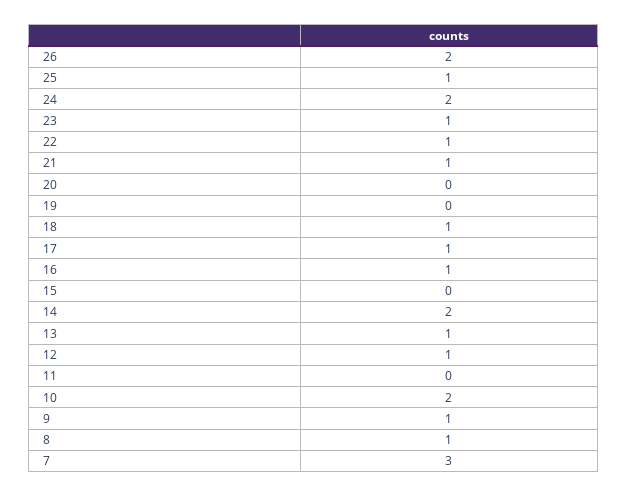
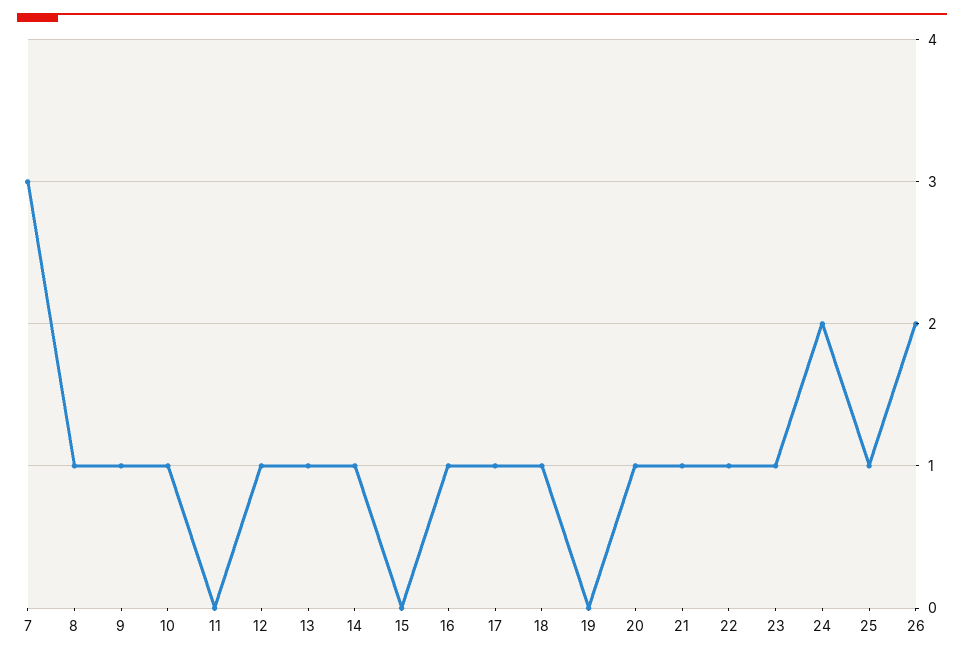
  {
    "26": 2,
    "25": 1,
    "24": 2,
    "23": 1,
    "22": 1,
    "21": 1,
-   "20": 0,
+   "20": 1,
    "19": 0,
    "18": 1,
    "17": 1,
    "16": 1,
    "15": 0,
-   "14": 2,
+   "14": 1,
    "13": 1,
    "12": 1,
    "11": 0,
-   "10": 2,
+   "10": 1,
    "9": 1,
    "8": 1,
    "7": 3
  }

